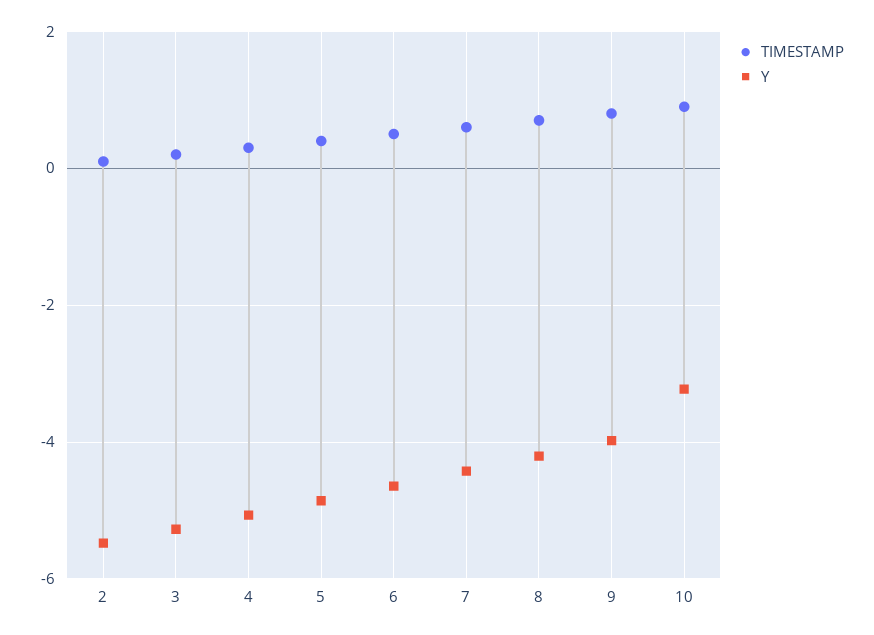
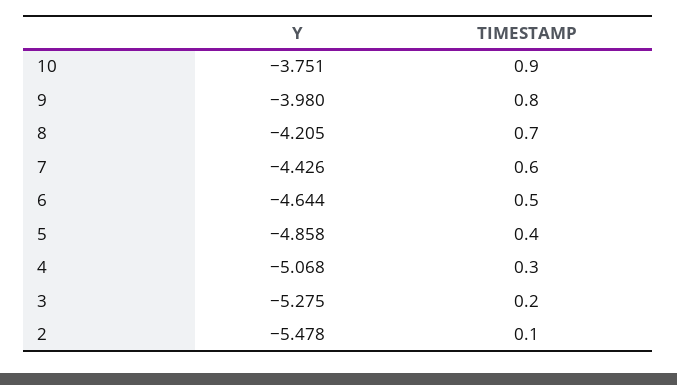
  {
    "TIMESTAMP": {
      "2": 0.1,
      "3": 0.2,
      "4": 0.3,
      "5": 0.4,
      "6": 0.5,
      "7": 0.6,
      "8": 0.7,
      "9": 0.8,
      "10": 0.9
    },
    "Y": {
      "2": -5.478,
      "3": -5.275,
      "4": -5.068,
      "5": -4.858,
      "6": -4.644,
      "7": -4.426,
      "8": -4.205,
      "9": -3.98,
-     "10": -3.2
+     "10": -3.751
    }
  }

